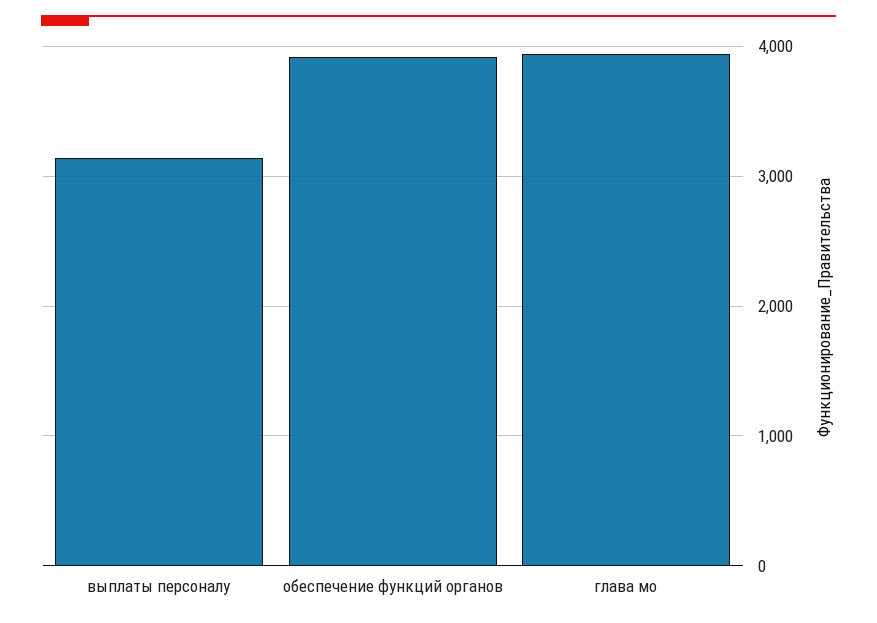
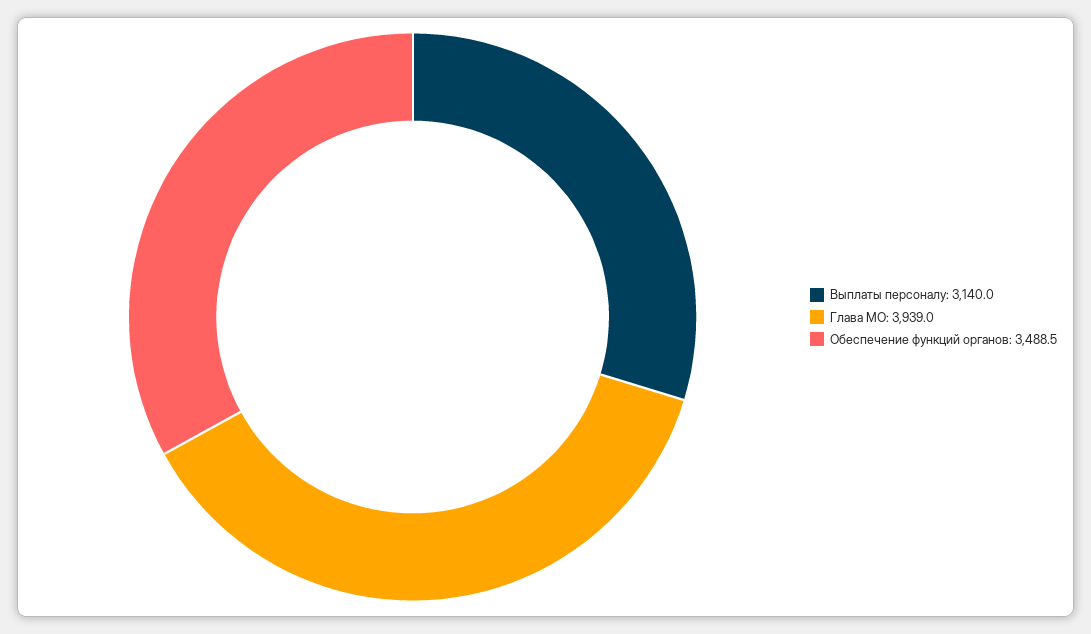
  {
    "выплаты персоналу": 3140,
-   "обеспечение функций органов": 3900,
+   "обеспечение функций органов": 3488.5,
    "глава мо": 3939
  }

